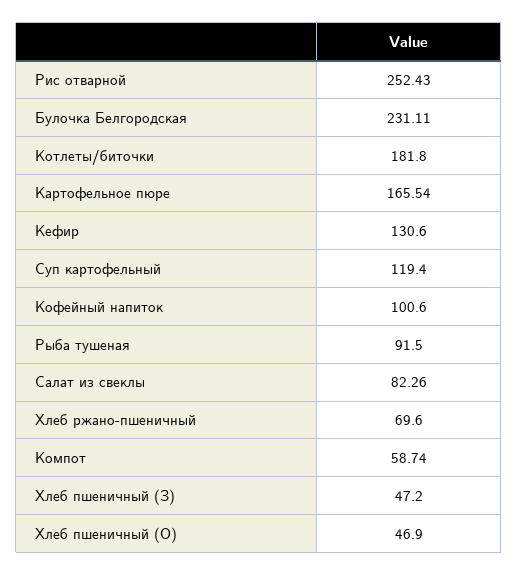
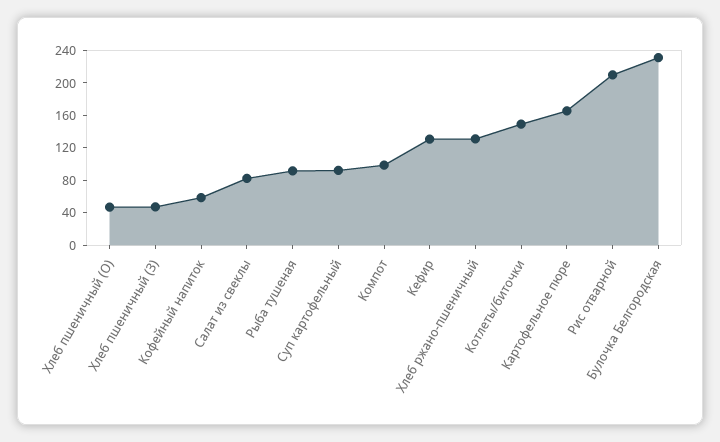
  {
-   "Рис отварной": 252.43,
+   "Рис отварной": 210,
    "Булочка Белгородская": 231.11,
-   "Котлеты/биточки": 181.8,
+   "Котлеты/биточки": 150,
    "Картофельное пюре": 165.54,
    "Кефир": 130.6,
-   "Суп картофельный": 119.4,
+   "Суп картофельный": 90,
-   "Кофейный напиток": 100.6,
+   "Кофейный напиток": 60,
    "Рыба тушеная": 91.5,
    "Салат из свеклы": 82.26,
-   "Хлеб ржано-пшеничный": 69.6,
+   "Хлеб ржано-пшеничный": 130,
-   "Компот": 58.74,
+   "Компот": 100,
    "Хлеб пшеничный (З)": 47.2,
    "Хлеб пшеничный (О)": 46.9
  }

